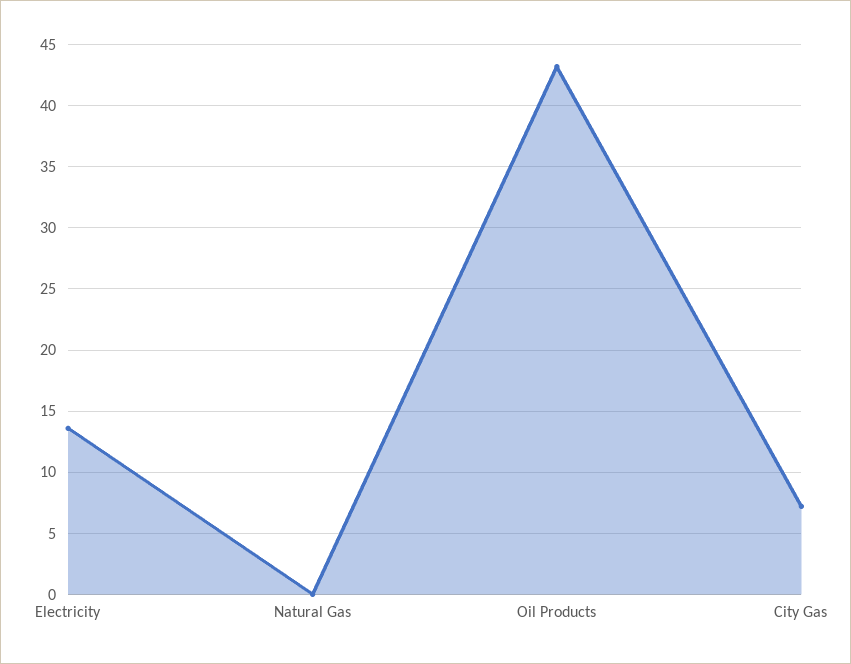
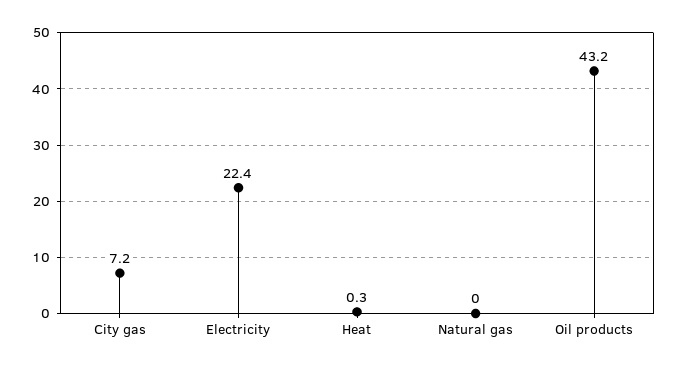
  {
-   "Electricity": 13.5,
+   "Electricity": 22.4,
    "Natural Gas": 0,
    "Oil Products": 43.2,
-   "City Gas": 7.2
+   "City Gas": 7.2,
+   "Heat": 0.3
  }

